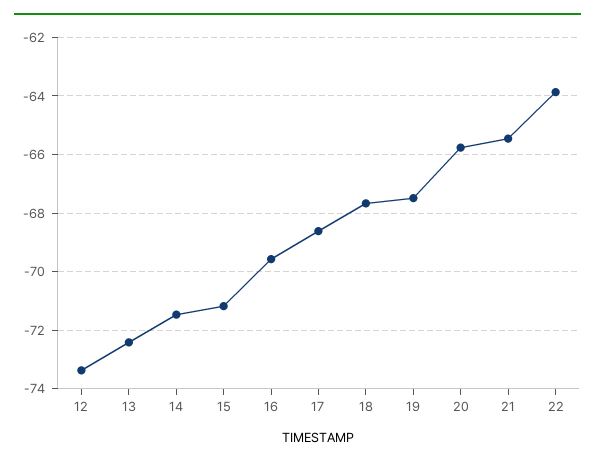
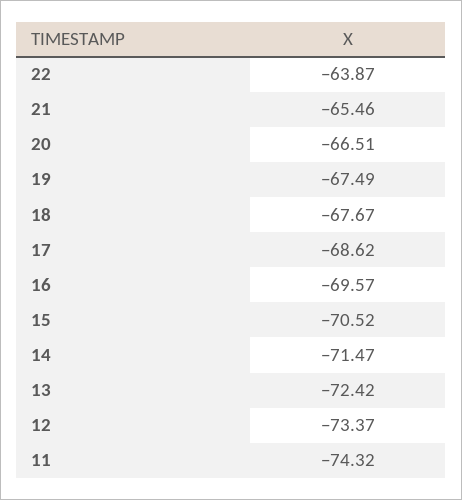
  {
    "12": -73.37,
    "13": -72.42,
    "14": -71.47,
-   "15": -71.25,
+   "15": -70.52,
    "16": -69.57,
    "17": -68.62,
    "18": -67.67,
    "19": -67.49,
-   "20": -65.75,
+   "20": -66.51,
    "21": -65.46,
-   "22": -63.87
+   "22": -63.87,
+   "11": -74.32
  }

